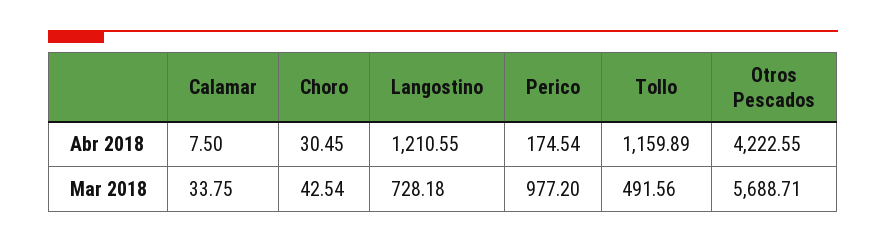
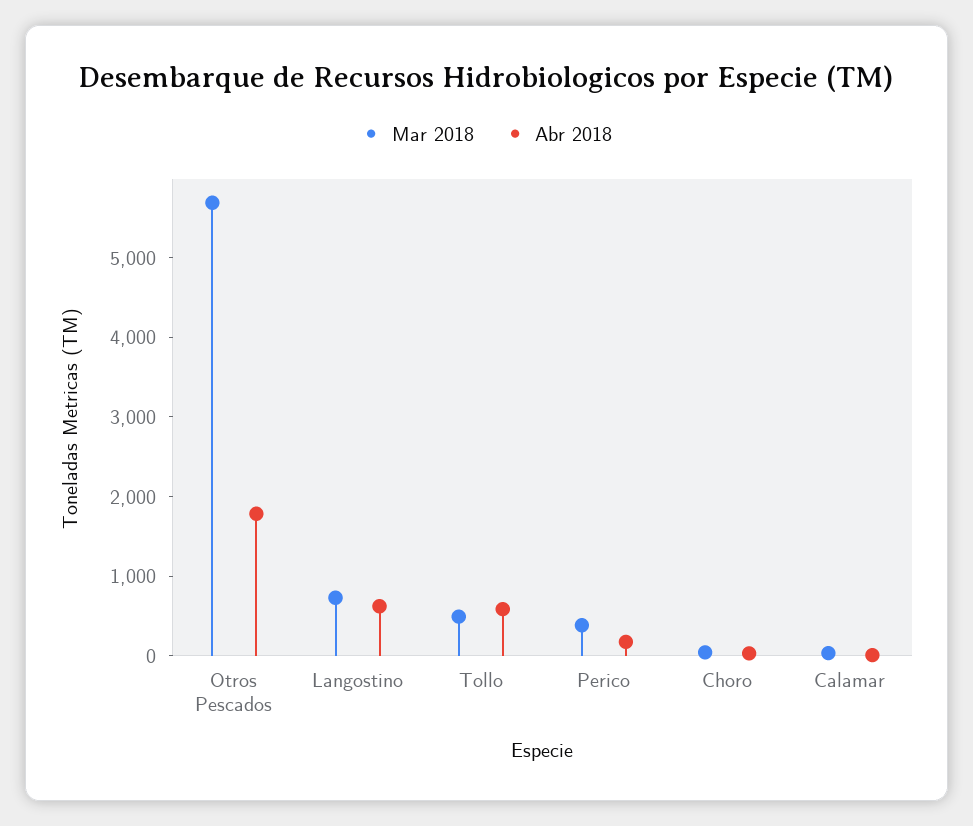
  {
    "Abr 2018": {
      "Calamar": 7.5,
      "Choro": 30.45,
-     "Langostino": 1210.55,
+     "Langostino": 600,
      "Perico": 174.54,
-     "Tollo": 1159.89,
+     "Tollo": 600,
-     "Otros Pescados": 4222.55
+     "Otros Pescados": 1800
    },
    "Mar 2018": {
      "Calamar": 33.75,
      "Choro": 42.54,
      "Langostino": 728.18,
-     "Perico": 977.2,
+     "Perico": 400,
      "Tollo": 491.56,
      "Otros Pescados": 5688.71
    }
  }

